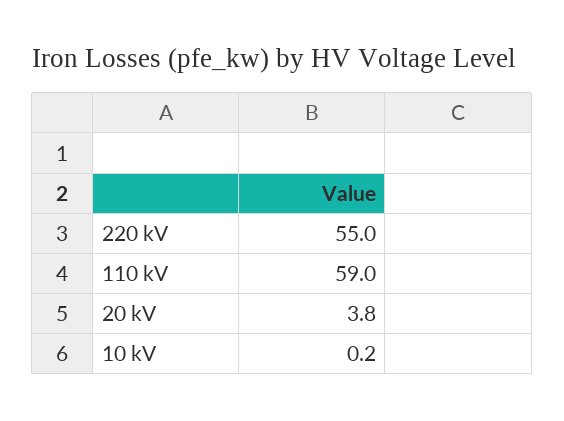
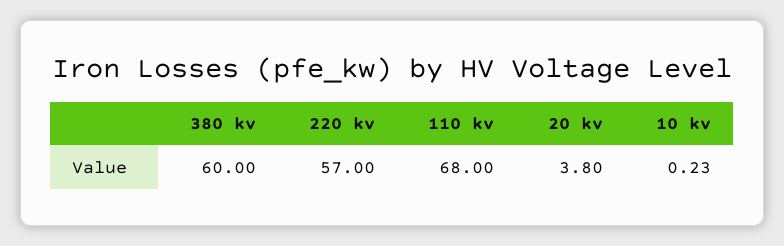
  {
-   "220 kV": 55,
+   "220 kV": 57,
-   "110 kV": 59,
+   "110 kV": 68,
    "20 kV": 3.8,
-   "10 kV": 0.23
+   "10 kV": 0.23,
+   "380 kv": 60
  }

